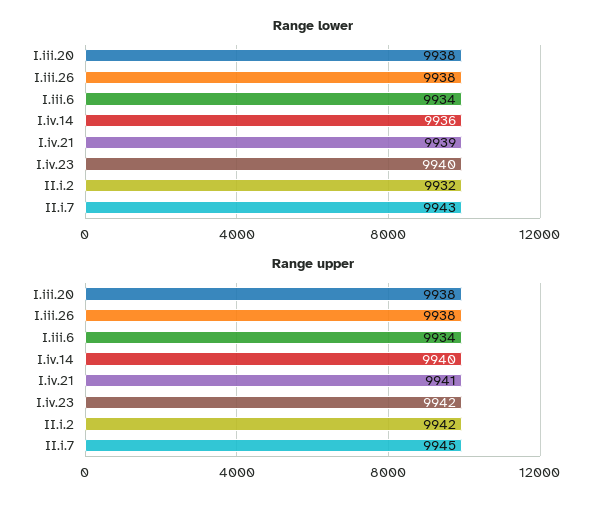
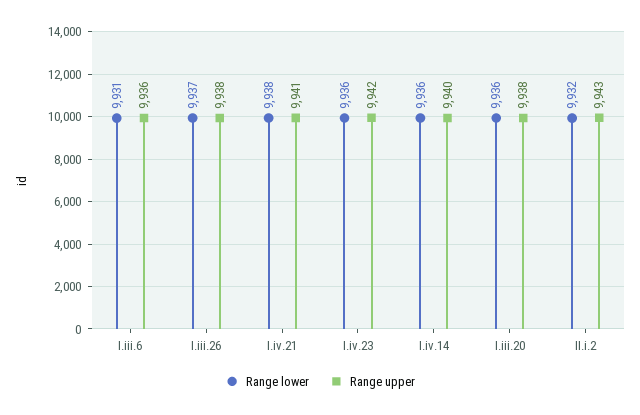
  {
    "Range lower": {
-     "I.iii.20": 9938,
+     "I.iii.20": 9936,
-     "I.iii.26": 9938,
+     "I.iii.26": 9937,
-     "I.iii.6": 9934,
+     "I.iii.6": 9931,
      "I.iv.14": 9936,
-     "I.iv.21": 9939,
+     "I.iv.21": 9938,
-     "I.iv.23": 9940,
+     "I.iv.23": 9936,
-     "II.i.2": 9932,
+     "II.i.2": 9932
-     "II.i.7": 9943
    },
    "Range upper": {
      "I.iii.20": 9938,
      "I.iii.26": 9938,
-     "I.iii.6": 9934,
+     "I.iii.6": 9936,
      "I.iv.14": 9940,
      "I.iv.21": 9941,
      "I.iv.23": 9942,
-     "II.i.2": 9942,
+     "II.i.2": 9943
-     "II.i.7": 9945
    }
  }

